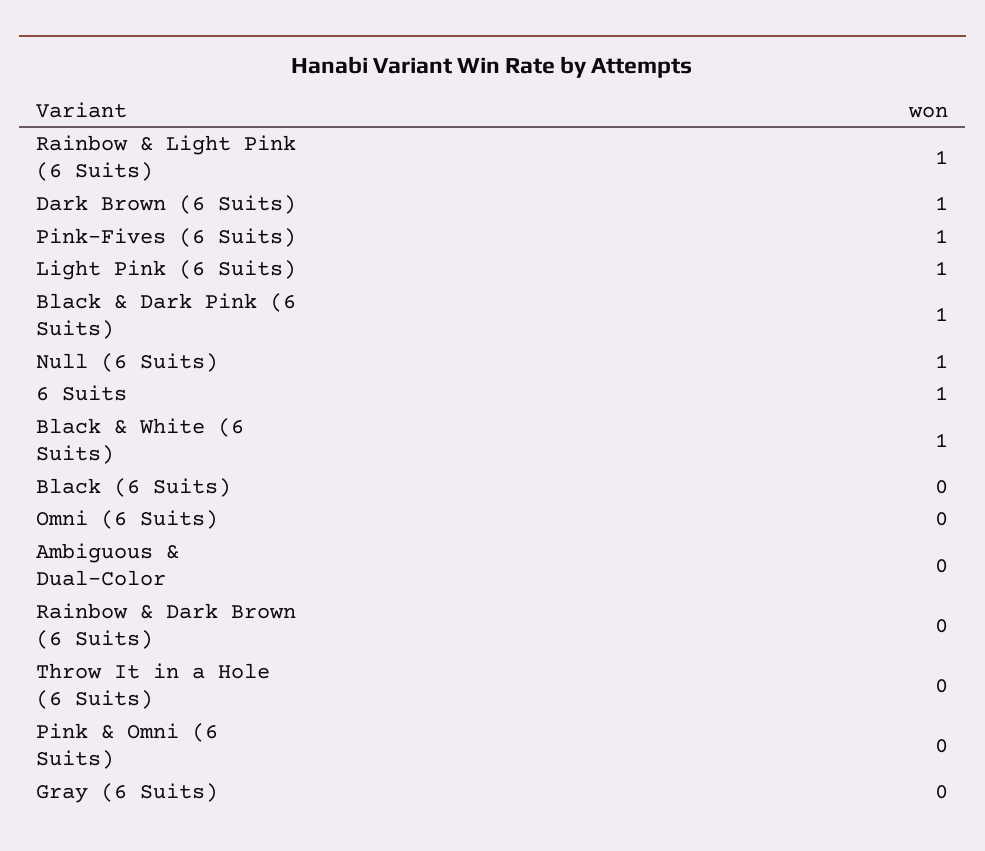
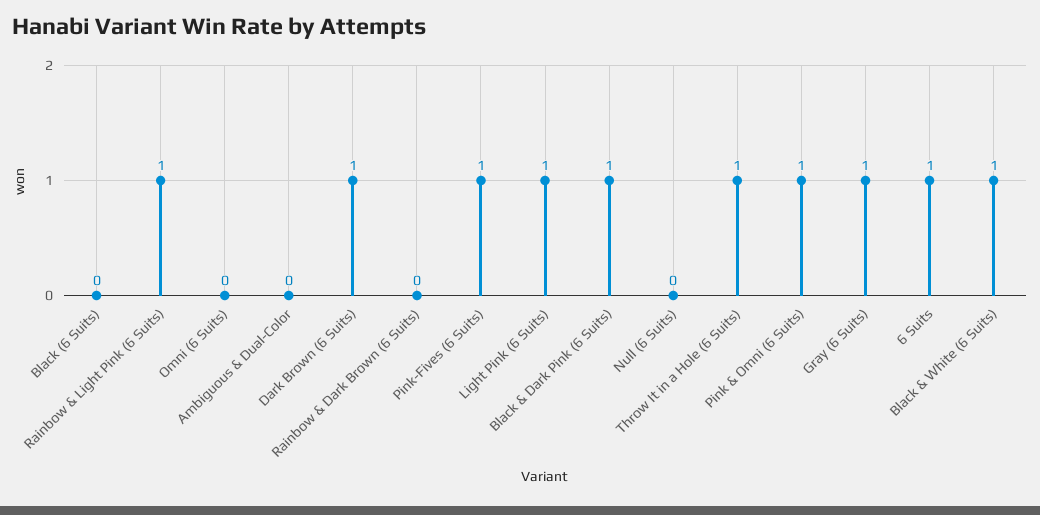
  {
    "Rainbow & Light Pink (6 Suits)": 1,
    "Dark Brown (6 Suits)": 1,
    "Pink-Fives (6 Suits)": 1,
    "Light Pink (6 Suits)": 1,
    "Black & Dark Pink (6 Suits)": 1,
-   "Null (6 Suits)": 1,
+   "Null (6 Suits)": 0,
    "6 Suits": 1,
    "Black & White (6 Suits)": 1,
    "Black (6 Suits)": 0,
    "Omni (6 Suits)": 0,
    "Ambiguous & Dual-Color": 0,
    "Rainbow & Dark Brown (6 Suits)": 0,
-   "Throw It in a Hole (6 Suits)": 0,
+   "Throw It in a Hole (6 Suits)": 1,
-   "Pink & Omni (6 Suits)": 0,
+   "Pink & Omni (6 Suits)": 1,
-   "Gray (6 Suits)": 0
+   "Gray (6 Suits)": 1
  }

